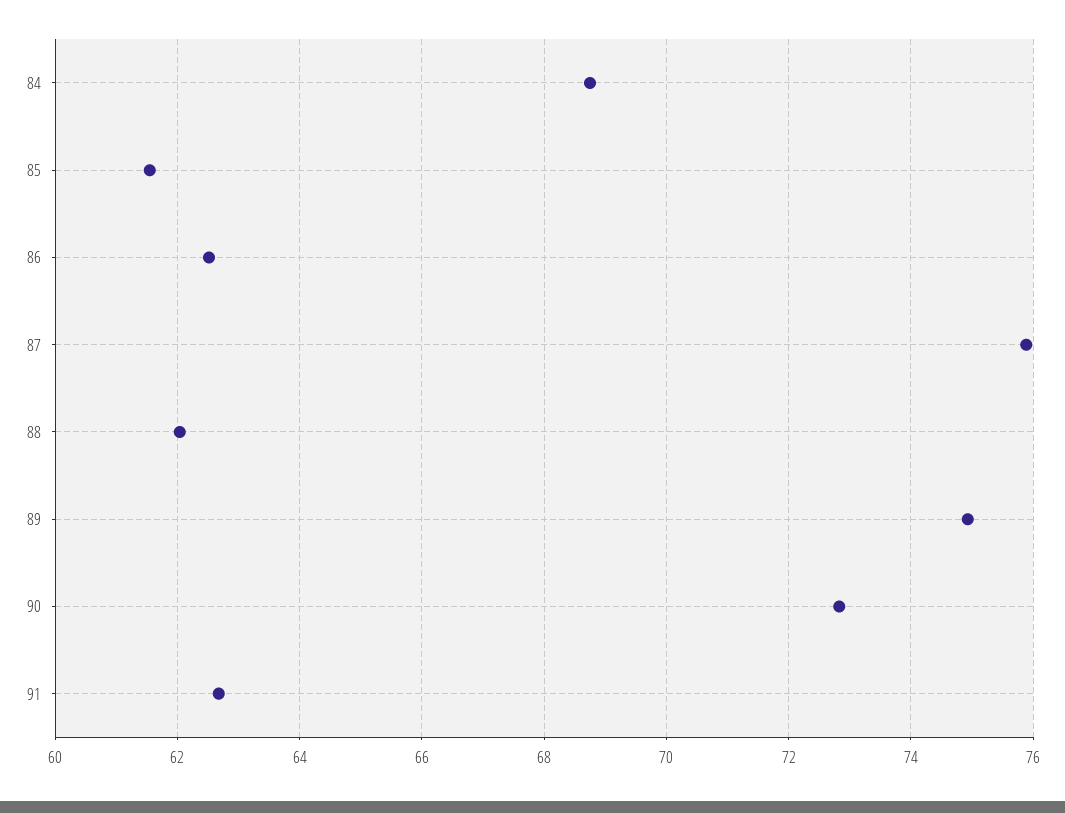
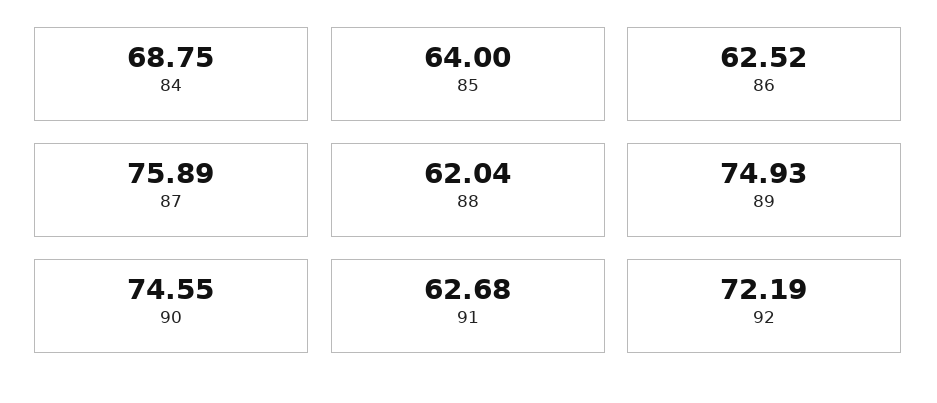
  {
    "84": 68.75,
-   "85": 61.6,
+   "85": 64,
    "86": 62.52,
    "87": 75.89,
    "88": 62.04,
    "89": 74.93,
-   "90": 72.8,
+   "90": 74.55,
-   "91": 62.68
+   "91": 62.68,
+   "92": 72.19
  }

